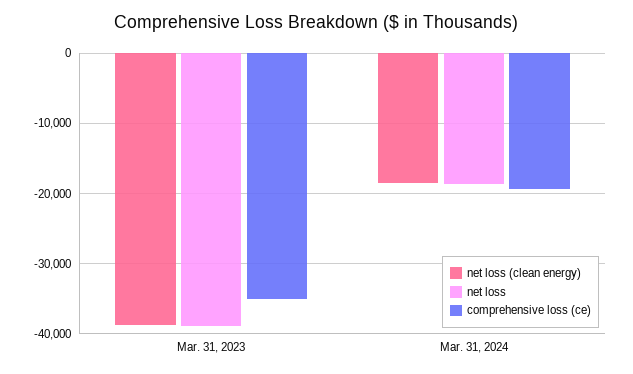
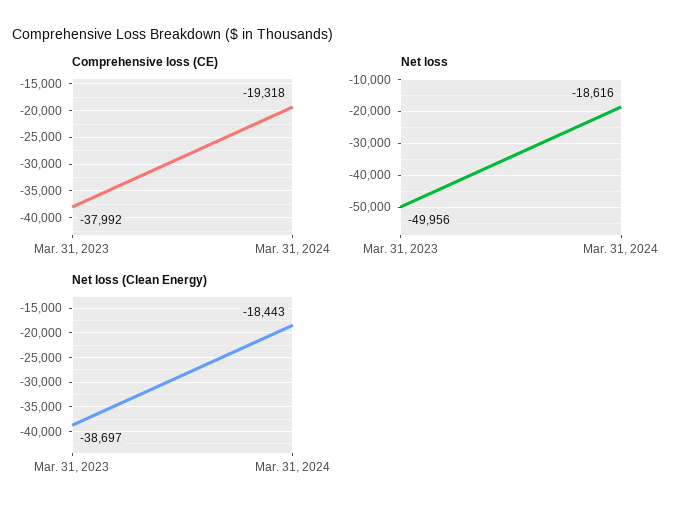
  {
    "net loss (clean energy)": {
      "Mar. 31, 2023": -38697,
      "Mar. 31, 2024": -18443
    },
    "net loss": {
-     "Mar. 31, 2023": -39000,
+     "Mar. 31, 2023": -49956,
      "Mar. 31, 2024": -18616
    },
    "comprehensive loss (ce)": {
-     "Mar. 31, 2023": -35000,
+     "Mar. 31, 2023": -37992,
      "Mar. 31, 2024": -19318
    }
  }

